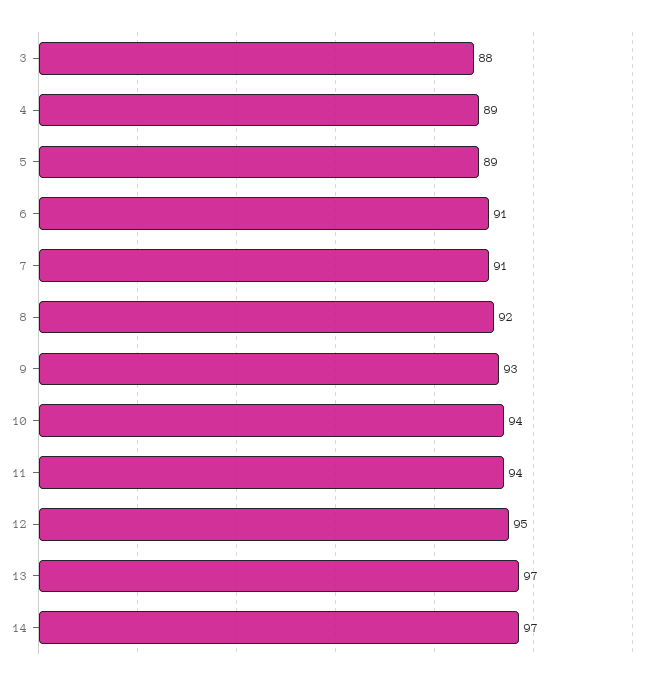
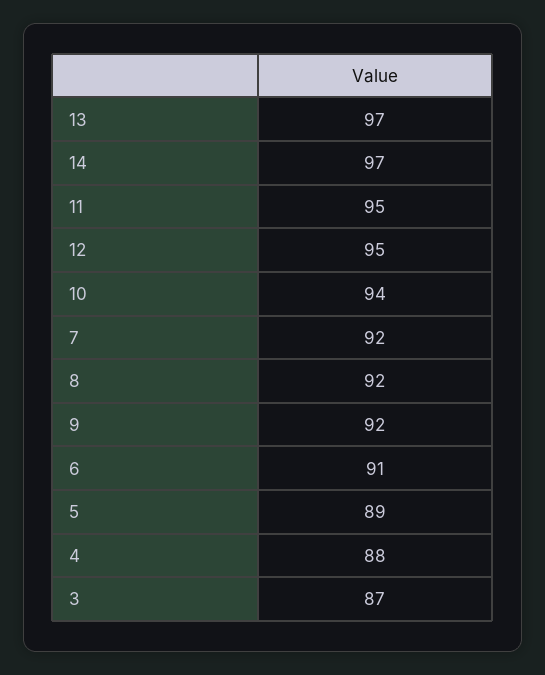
  {
-   "3": 88,
+   "3": 87,
-   "4": 89,
+   "4": 88,
    "5": 89,
    "6": 91,
-   "7": 91,
+   "7": 92,
    "8": 92,
-   "9": 93,
+   "9": 92,
    "10": 94,
-   "11": 94,
+   "11": 95,
    "12": 95,
    "13": 97,
    "14": 97
  }

